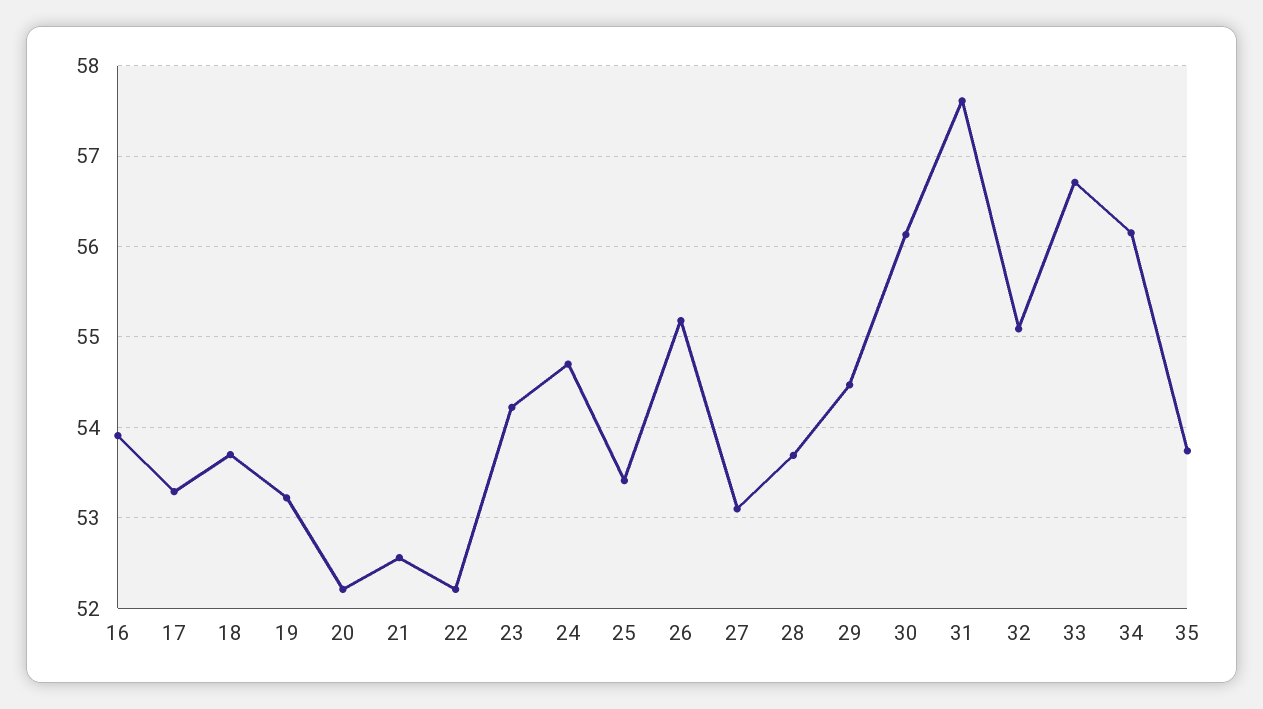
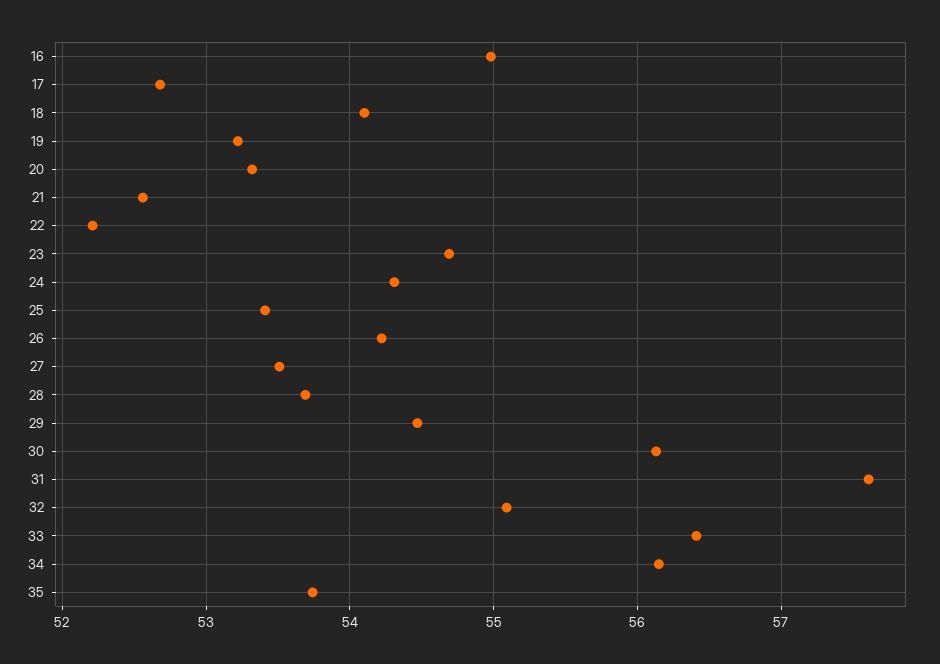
  {
-   "16": 53.9,
+   "16": 55,
-   "17": 53.3,
+   "17": 52.7,
-   "18": 53.7,
+   "18": 54.1,
    "19": 53.2,
-   "20": 52.2,
+   "20": 53.3,
    "21": 52.6,
    "22": 52.2,
-   "23": 54.2,
+   "23": 54.7,
-   "24": 54.7,
+   "24": 54.3,
    "25": 53.4,
-   "26": 55.2,
+   "26": 54.2,
-   "27": 53.1,
+   "27": 53.5,
    "28": 53.7,
    "29": 54.5,
    "30": 56.1,
    "31": 57.6,
    "32": 55.1,
-   "33": 56.7,
+   "33": 56.4,
    "34": 56.2,
    "35": 53.7
  }

